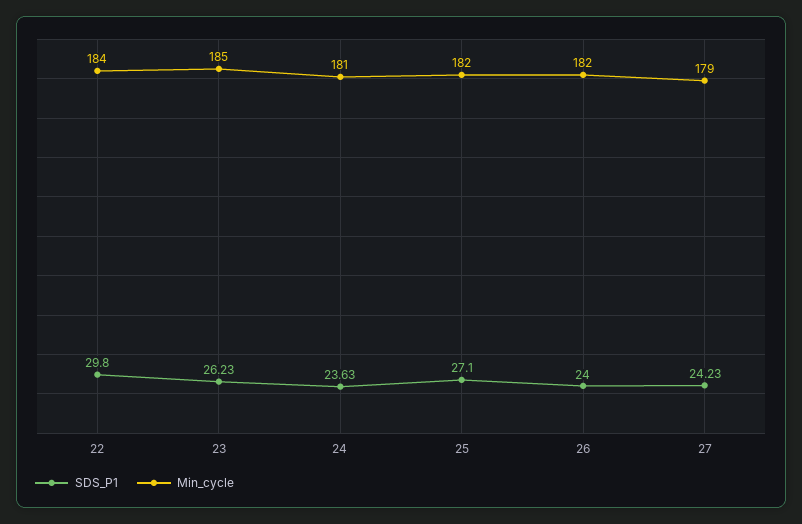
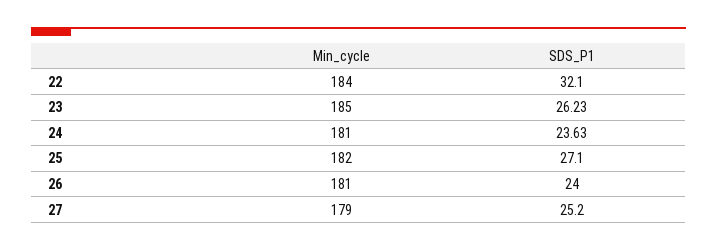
  {
    "SDS_P1": {
-     "22": 29.8,
+     "22": 32.1,
      "23": 26.23,
      "24": 23.63,
      "25": 27.1,
      "26": 24,
-     "27": 24.23
+     "27": 25.2
    },
    "Min_cycle": {
      "22": 184,
      "23": 185,
      "24": 181,
      "25": 182,
-     "26": 182,
+     "26": 181,
      "27": 179
    }
  }

